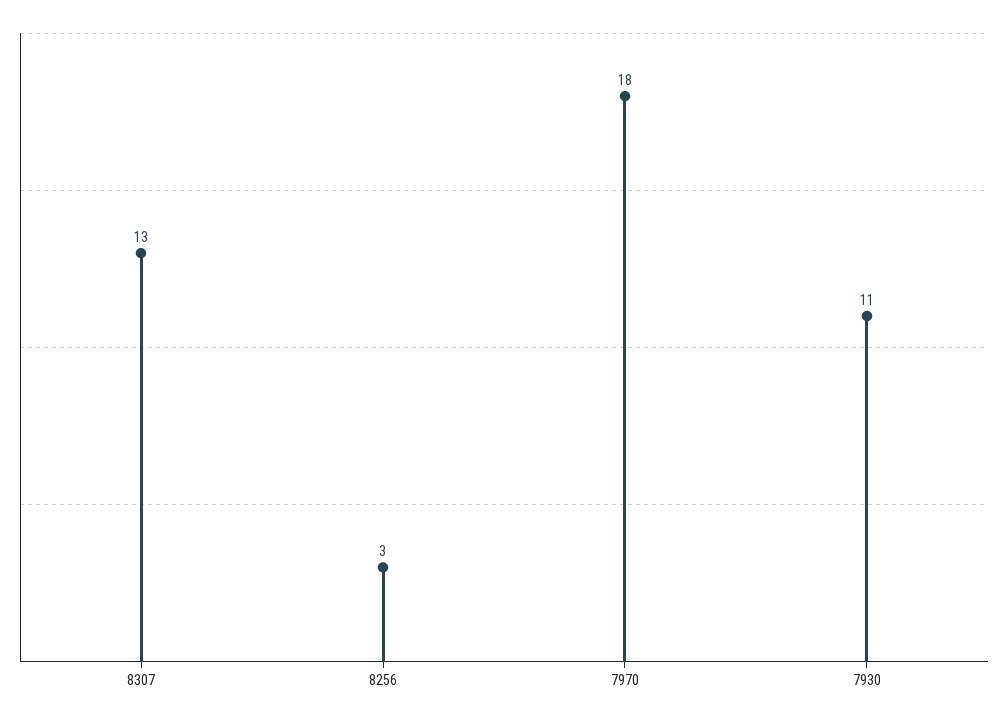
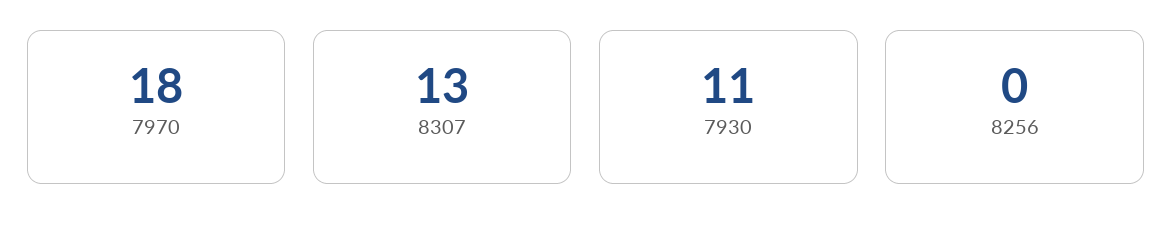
  {
    "8307": 13,
-   "8256": 3,
+   "8256": 0,
    "7970": 18,
    "7930": 11
  }

